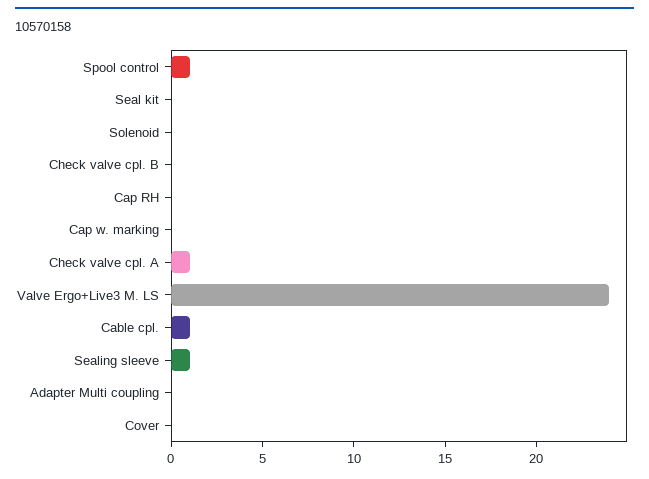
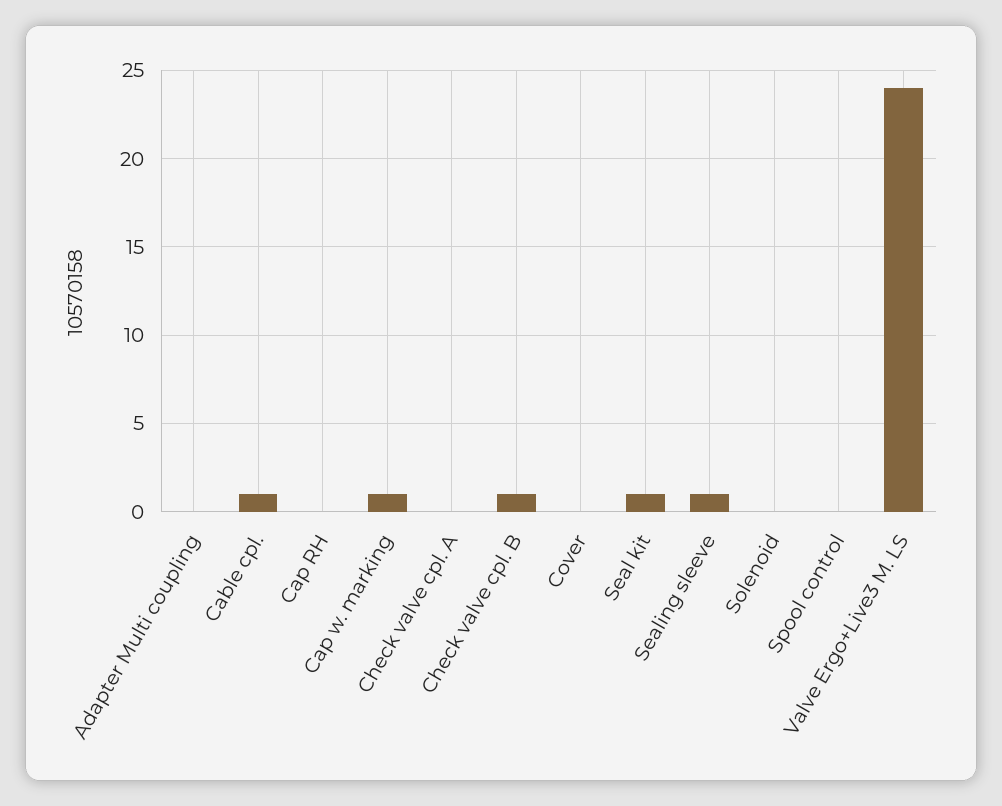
  {
-   "Spool control": 1,
+   "Spool control": 0,
-   "Seal kit": 0,
+   "Seal kit": 1,
    "Solenoid": 0,
-   "Check valve cpl. B": 0,
+   "Check valve cpl. B": 1,
    "Cap RH": 0,
-   "Cap w. marking": 0,
+   "Cap w. marking": 1,
-   "Check valve cpl. A": 1,
+   "Check valve cpl. A": 0,
    "Valve Ergo+Live3 M. LS": 24,
    "Cable cpl.": 1,
    "Sealing sleeve": 1,
    "Adapter Multi coupling": 0,
    "Cover": 0
  }

